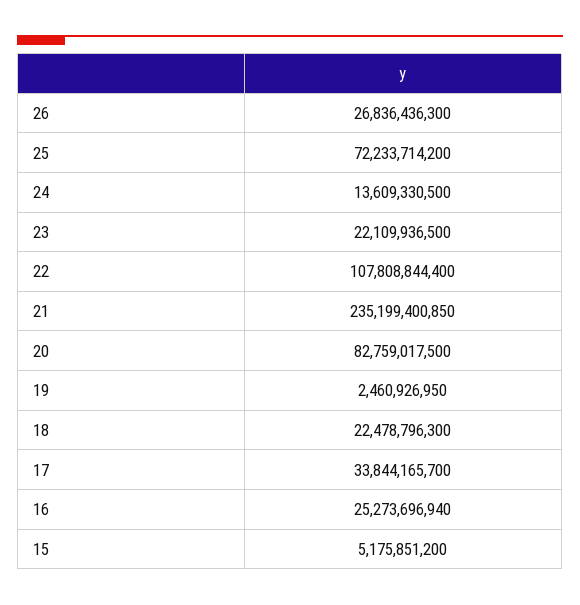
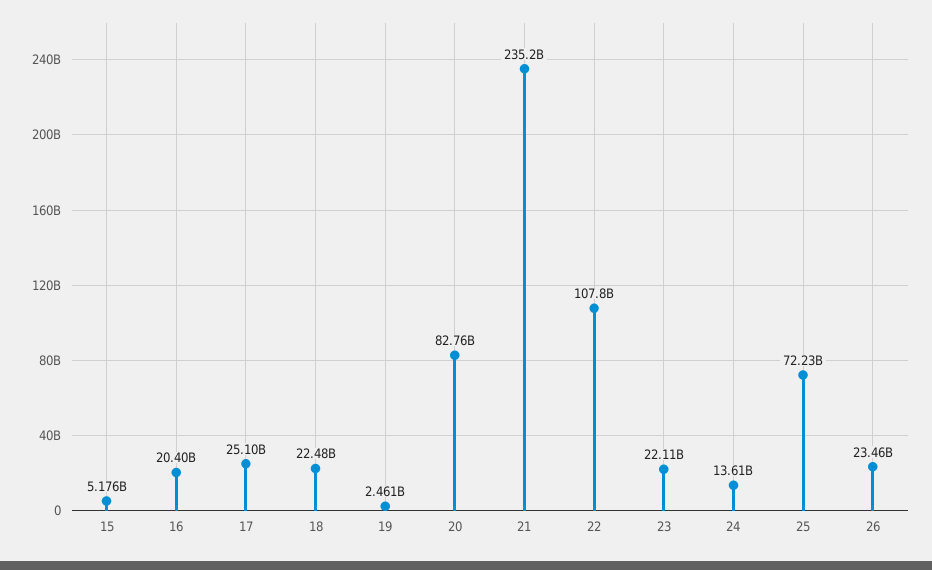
  {
-   "26": 26836436300,
+   "26": 23460000000,
    "25": 72233714200,
    "24": 13609330500,
    "23": 22109936500,
    "22": 107808844400,
    "21": 235199400850,
    "20": 82759017500,
    "19": 2460926950,
    "18": 22478796300,
-   "17": 33844165700,
+   "17": 25100000000,
-   "16": 25273696940,
+   "16": 20400000000,
    "15": 5175851200
  }

